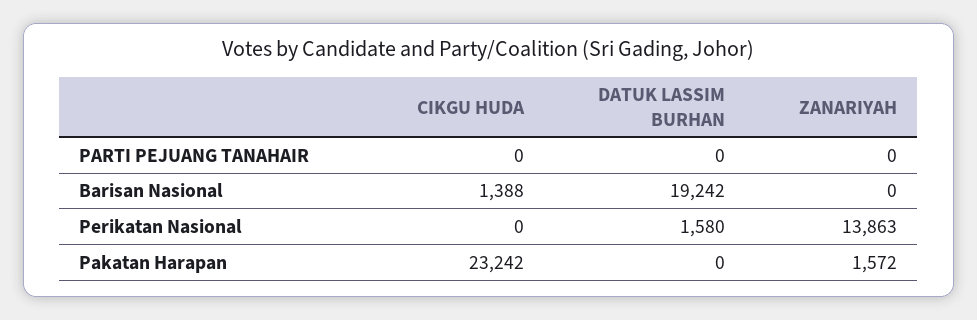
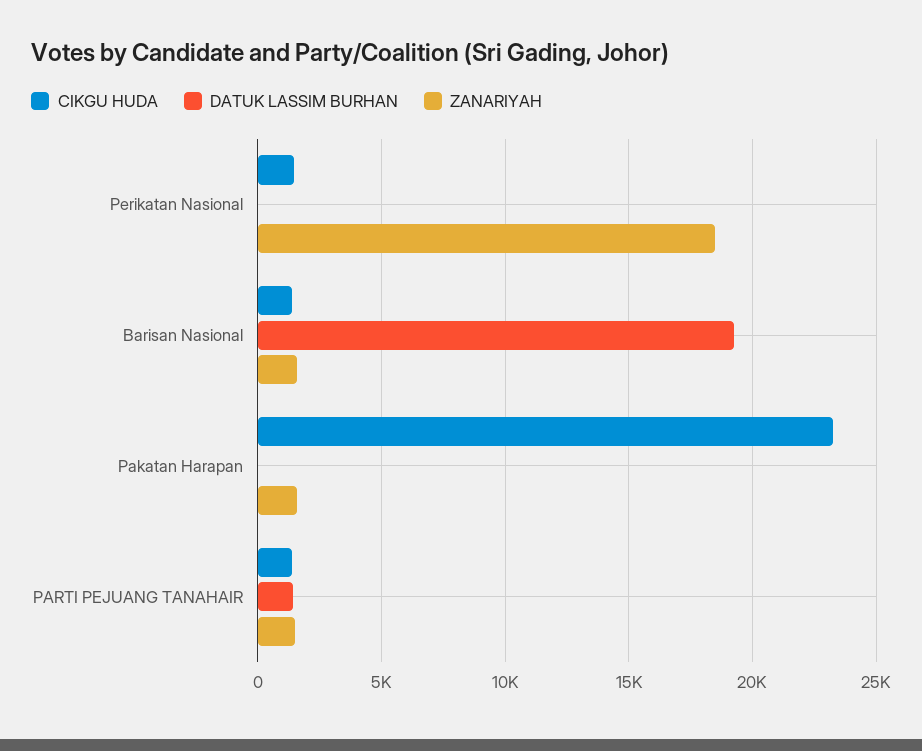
  {
    "CIKGU HUDA": {
-     "PARTI PEJUANG TANAHAIR": 0,
+     "PARTI PEJUANG TANAHAIR": 1500,
      "Barisan Nasional": 1388,
-     "Perikatan Nasional": 0,
+     "Perikatan Nasional": 1500,
      "Pakatan Harapan": 23242
    },
    "DATUK LASSIM BURHAN": {
-     "PARTI PEJUANG TANAHAIR": 0,
+     "PARTI PEJUANG TANAHAIR": 1500,
      "Barisan Nasional": 19242,
-     "Perikatan Nasional": 1580,
+     "Perikatan Nasional": 0,
      "Pakatan Harapan": 0
    },
    "ZANARIYAH": {
-     "PARTI PEJUANG TANAHAIR": 0,
+     "PARTI PEJUANG TANAHAIR": 1500,
-     "Barisan Nasional": 0,
+     "Barisan Nasional": 1500,
-     "Perikatan Nasional": 13863,
+     "Perikatan Nasional": 18500,
      "Pakatan Harapan": 1572
    }
  }

